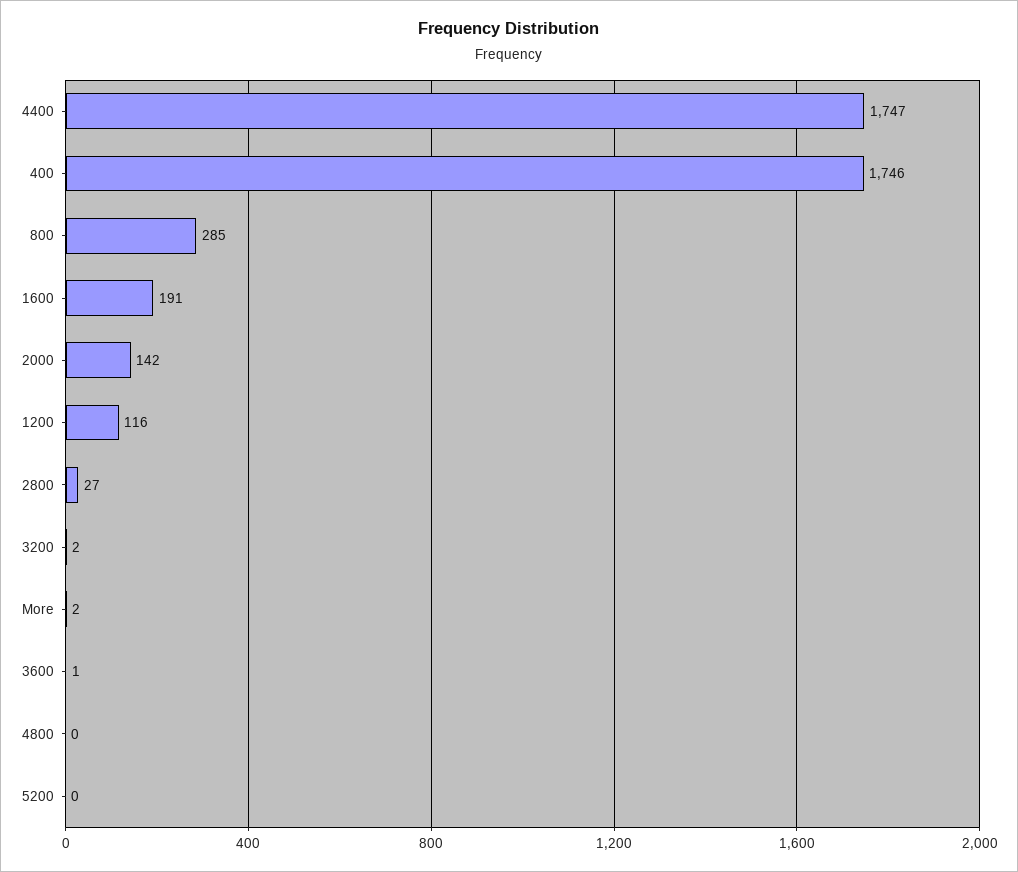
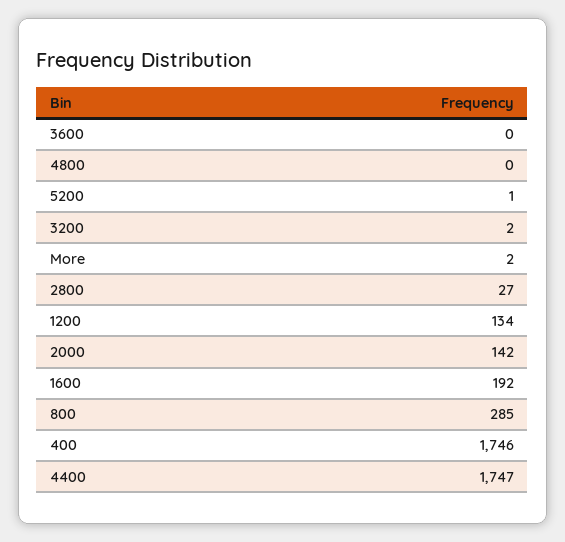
  {
    "4400": 1747,
    "400": 1746,
    "800": 285,
-   "1600": 191,
+   "1600": 192,
    "2000": 142,
-   "1200": 116,
+   "1200": 134,
    "2800": 27,
    "3200": 2,
    "More": 2,
-   "3600": 1,
+   "3600": 0,
    "4800": 0,
-   "5200": 0
+   "5200": 1
  }

